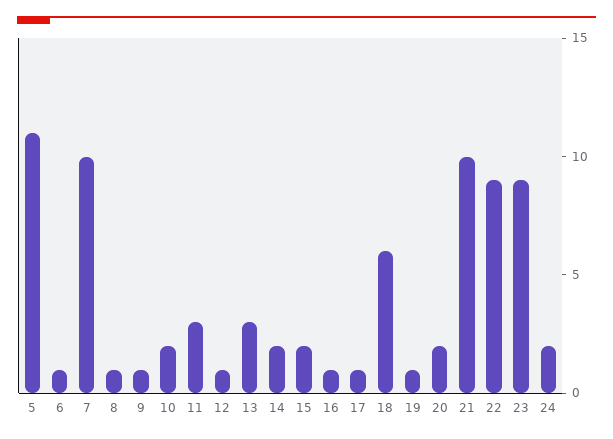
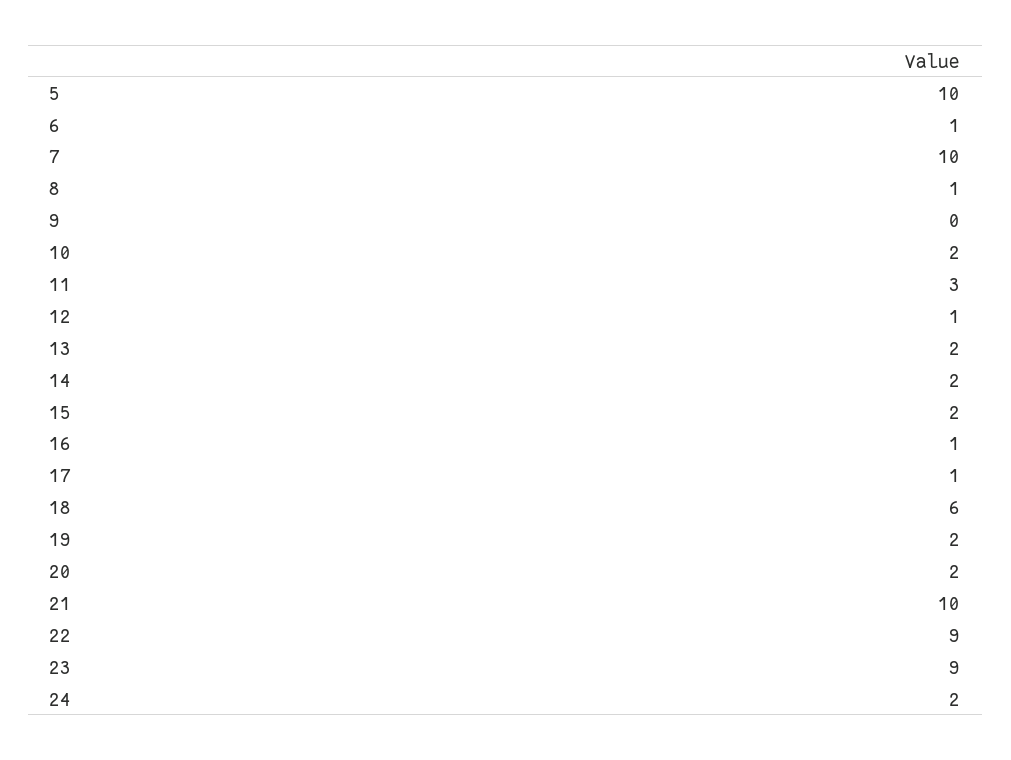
  {
-   "5": 11,
+   "5": 10,
    "6": 1,
    "7": 10,
    "8": 1,
-   "9": 1,
+   "9": 0,
    "10": 2,
    "11": 3,
    "12": 1,
-   "13": 3,
+   "13": 2,
    "14": 2,
    "15": 2,
    "16": 1,
    "17": 1,
    "18": 6,
-   "19": 1,
+   "19": 2,
    "20": 2,
    "21": 10,
    "22": 9,
    "23": 9,
    "24": 2
  }

